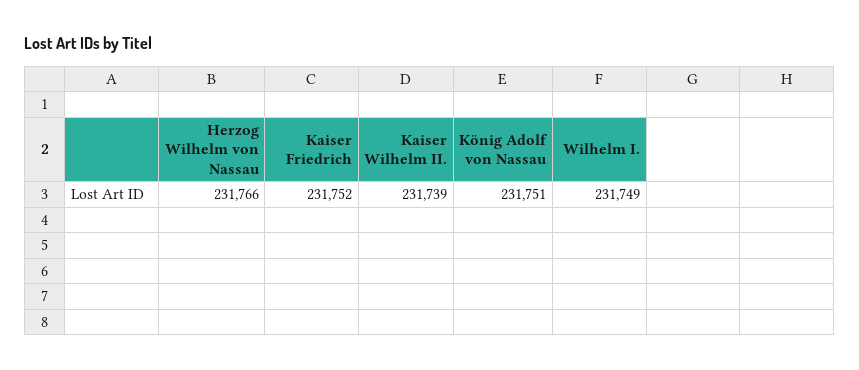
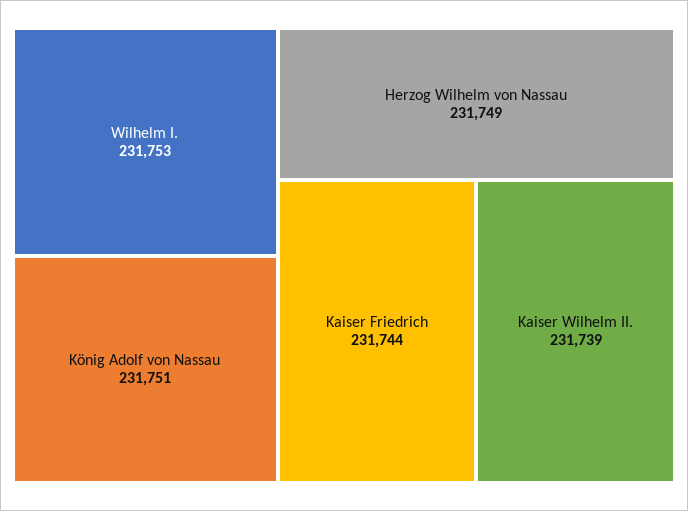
  {
-   "Herzog Wilhelm von Nassau": 231766,
+   "Herzog Wilhelm von Nassau": 231749,
-   "Kaiser Friedrich": 231752,
+   "Kaiser Friedrich": 231744,
    "Kaiser Wilhelm II.": 231739,
    "König Adolf von Nassau": 231751,
-   "Wilhelm I.": 231749
+   "Wilhelm I.": 231753
  }

